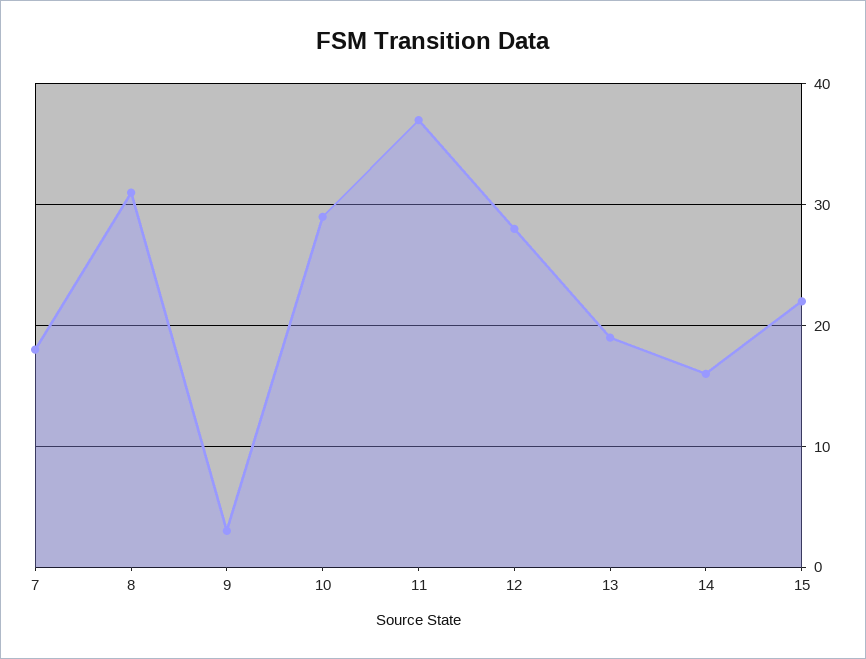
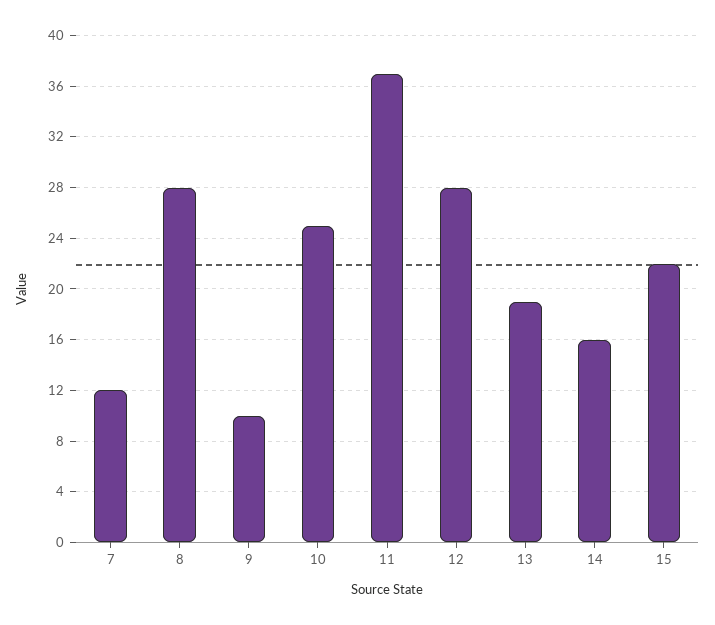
  {
-   "7": 18,
+   "7": 12,
-   "8": 31,
+   "8": 28,
-   "9": 3,
+   "9": 10,
-   "10": 29,
+   "10": 25,
    "11": 37,
    "12": 28,
    "13": 19,
    "14": 16,
    "15": 22
  }

